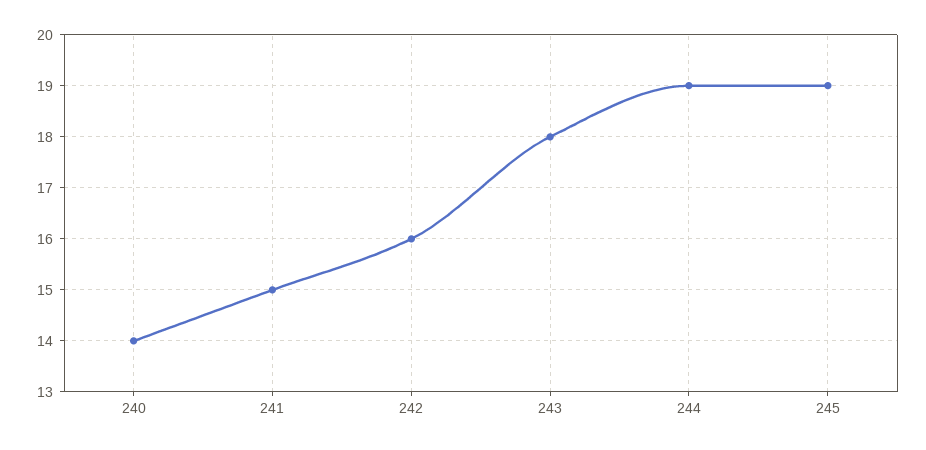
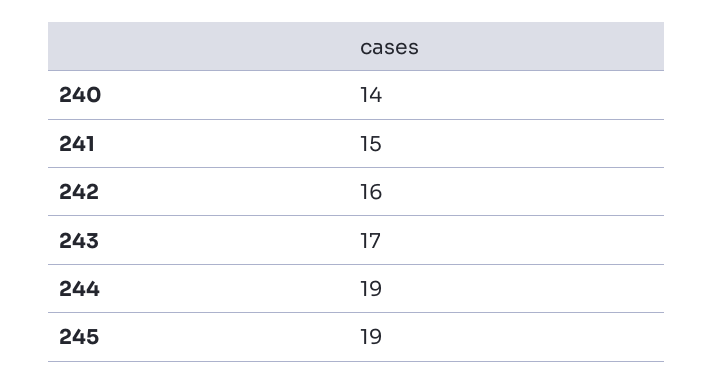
  {
    "240": 14,
    "241": 15,
    "242": 16,
-   "243": 18,
+   "243": 17,
    "244": 19,
    "245": 19
  }

